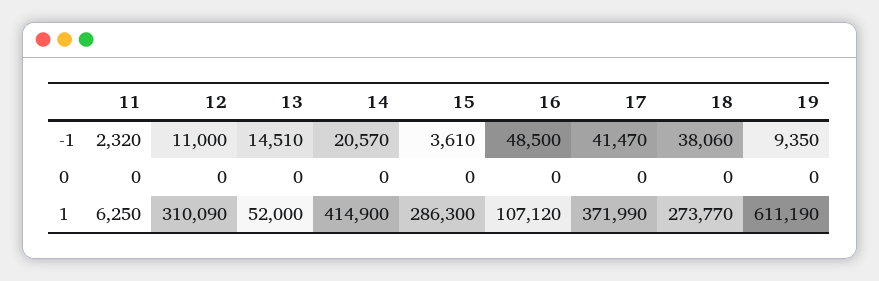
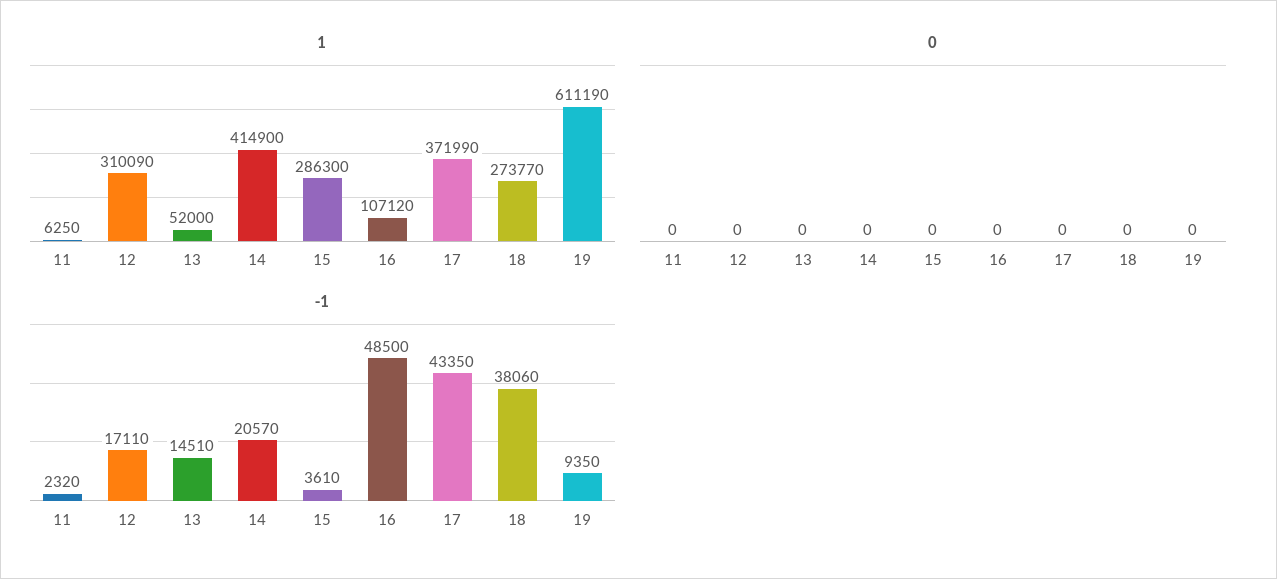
  {
    "-1": {
      "11": 2320,
-     "12": 11000,
+     "12": 17110,
      "13": 14510,
      "14": 20570,
      "15": 3610,
      "16": 48500,
-     "17": 41470,
+     "17": 43350,
      "18": 38060,
      "19": 9350
    },
    "0": {
      "11": 0,
      "12": 0,
      "13": 0,
      "14": 0,
      "15": 0,
      "16": 0,
      "17": 0,
      "18": 0,
      "19": 0
    },
    "1": {
      "11": 6250,
      "12": 310090,
      "13": 52000,
      "14": 414900,
      "15": 286300,
      "16": 107120,
      "17": 371990,
      "18": 273770,
      "19": 611190
    }
  }

